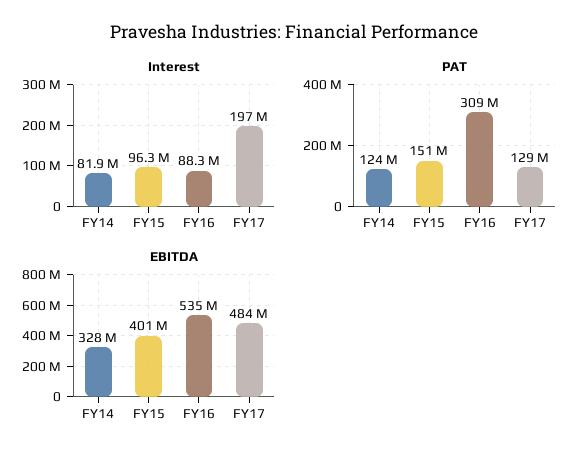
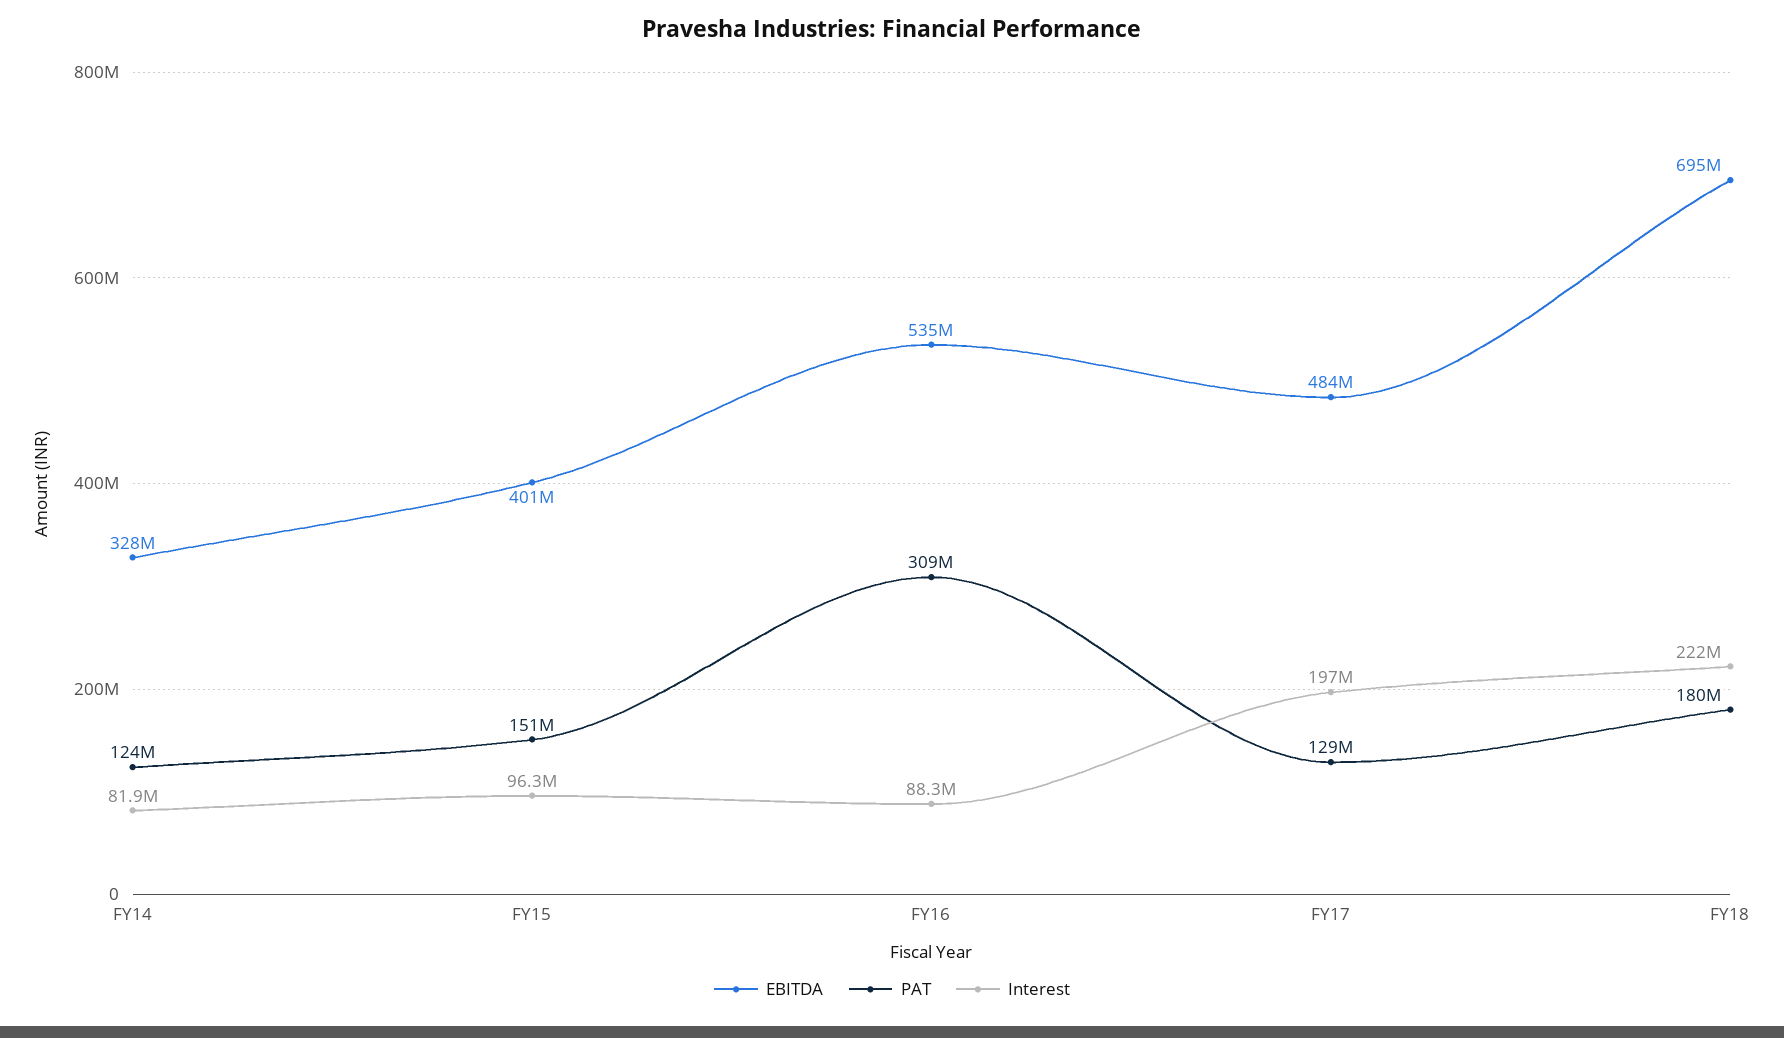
  {
    "Interest": {
      "FY14": 81900000,
      "FY15": 96300000,
      "FY16": 88300000,
-     "FY17": 197000000
+     "FY17": 197000000,
+     "FY18": 222000000
    },
    "PAT": {
      "FY14": 124000000,
      "FY15": 151000000,
      "FY16": 309000000,
-     "FY17": 129000000
+     "FY17": 129000000,
+     "FY18": 180000000
    },
    "EBITDA": {
      "FY14": 328000000,
      "FY15": 401000000,
      "FY16": 535000000,
-     "FY17": 484000000
+     "FY17": 484000000,
+     "FY18": 695000000
    }
  }

